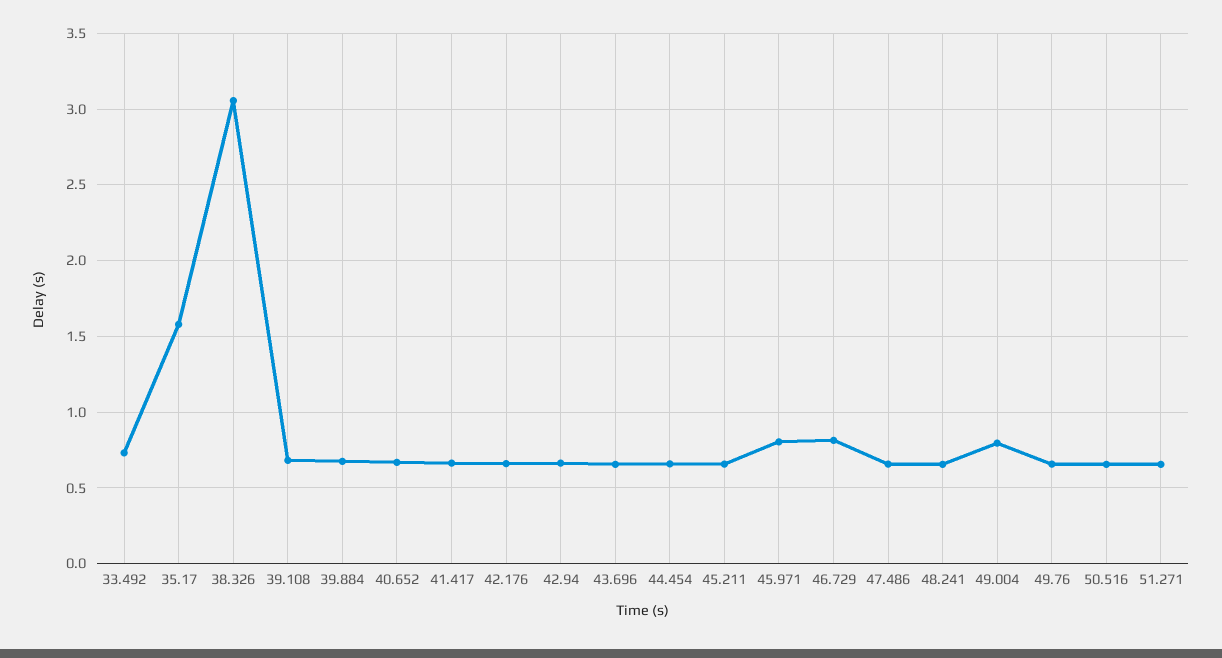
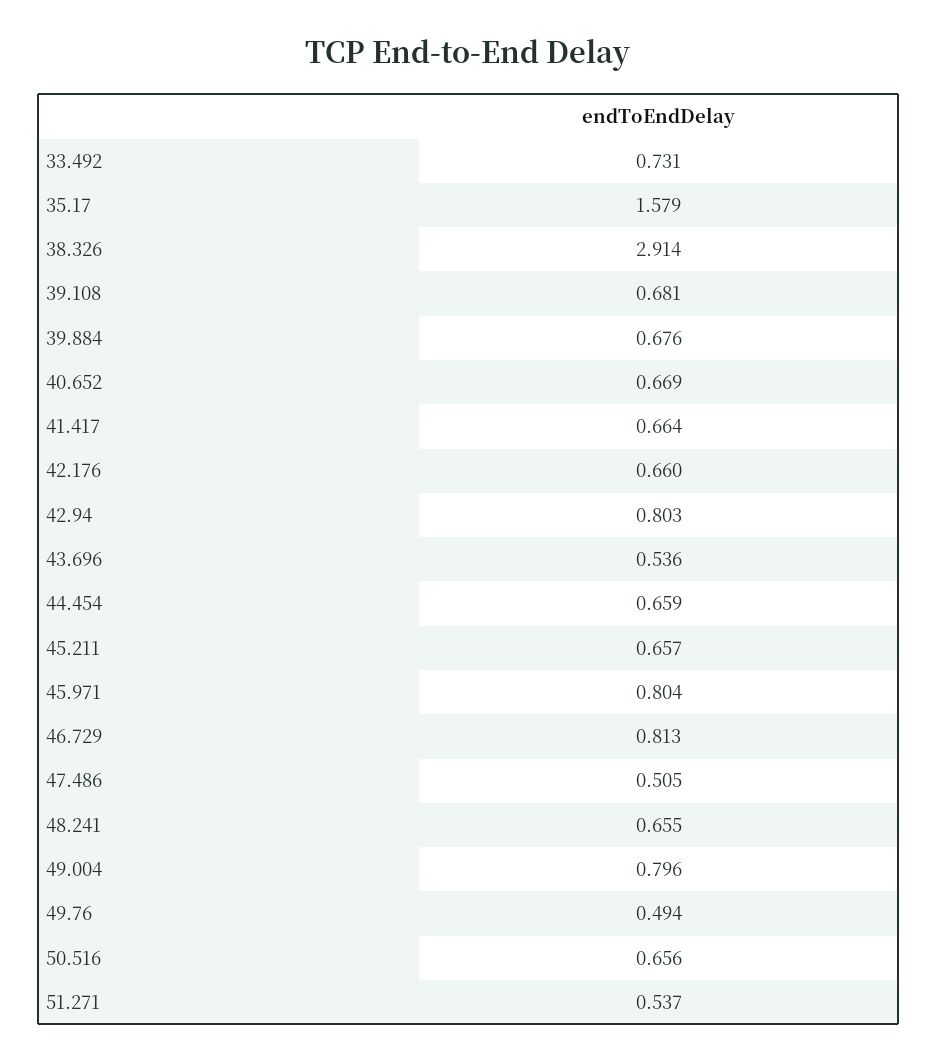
  {
    "33.492": 0.731,
    "35.17": 1.579,
-   "38.326": 3.05,
+   "38.326": 2.914,
    "39.108": 0.681,
    "39.884": 0.676,
    "40.652": 0.669,
    "41.417": 0.664,
    "42.176": 0.66,
-   "42.94": 0.65,
+   "42.94": 0.803,
-   "43.696": 0.65,
+   "43.696": 0.536,
    "44.454": 0.659,
    "45.211": 0.657,
    "45.971": 0.804,
    "46.729": 0.813,
-   "47.486": 0.65,
+   "47.486": 0.505,
    "48.241": 0.655,
    "49.004": 0.796,
-   "49.76": 0.65,
+   "49.76": 0.494,
    "50.516": 0.656,
-   "51.271": 0.65
+   "51.271": 0.537
  }

